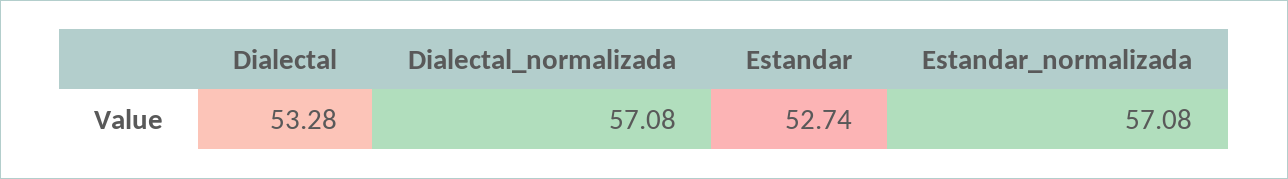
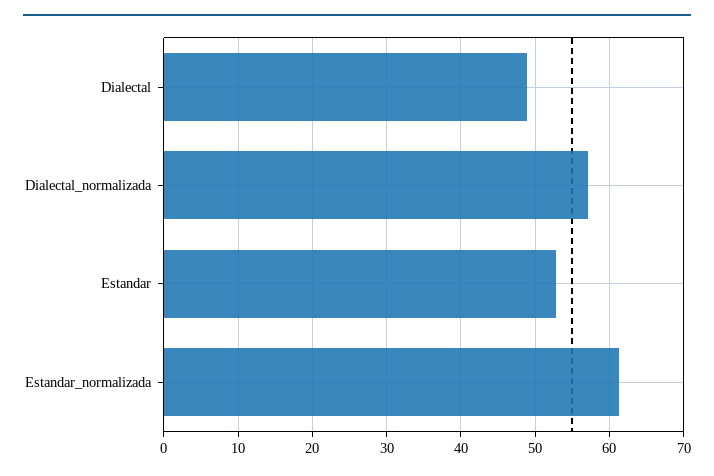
  {
-   "Dialectal": 53.28,
+   "Dialectal": 49,
    "Dialectal_normalizada": 57.08,
    "Estandar": 52.74,
-   "Estandar_normalizada": 57.08
+   "Estandar_normalizada": 61
  }

